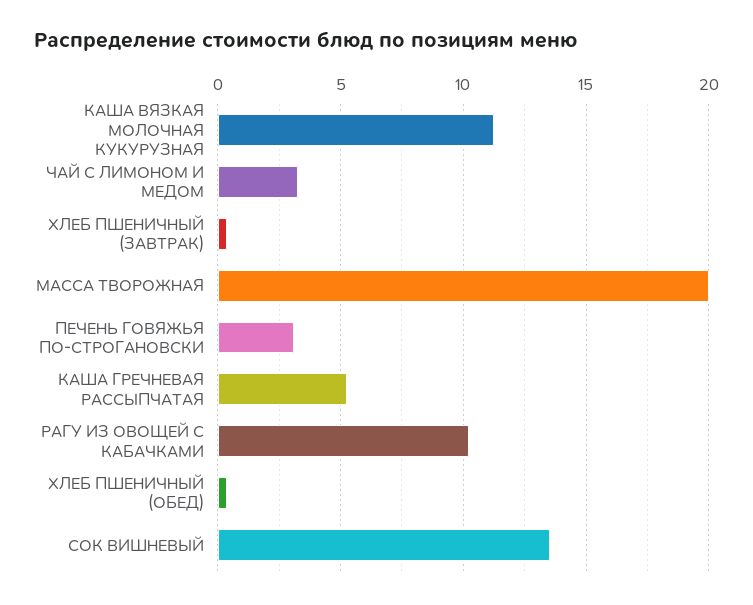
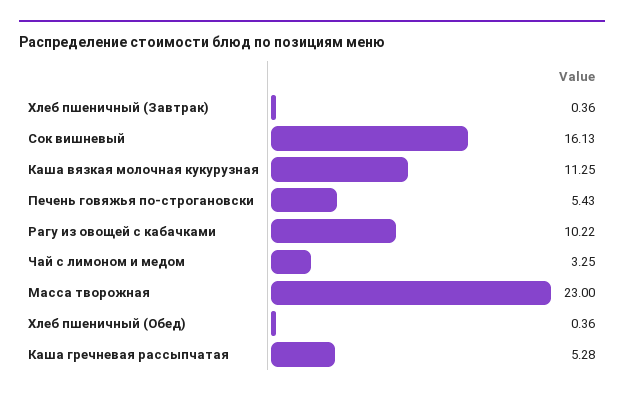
  {
    "КАША ВЯЗКАЯ МОЛОЧНАЯ КУКУРУЗНАЯ": 11.25,
    "ЧАЙ С ЛИМОНОМ И МЕДОМ": 3.25,
    "ХЛЕБ ПШЕНИЧНЫЙ (ЗАВТРАК)": 0.36,
-   "МАССА ТВОРОЖНАЯ": 20,
+   "МАССА ТВОРОЖНАЯ": 23,
-   "ПЕЧЕНЬ ГОВЯЖЬЯ ПО-СТРОГАНОВСКИ": 3,
+   "ПЕЧЕНЬ ГОВЯЖЬЯ ПО-СТРОГАНОВСКИ": 5.43,
    "КАША ГРЕЧНЕВАЯ РАССЫПЧАТАЯ": 5.28,
    "РАГУ ИЗ ОВОЩЕЙ С КАБАЧКАМИ": 10.22,
    "ХЛЕБ ПШЕНИЧНЫЙ (ОБЕД)": 0.36,
-   "СОК ВИШНЕВЫЙ": 13.5
+   "СОК ВИШНЕВЫЙ": 16.13
  }

